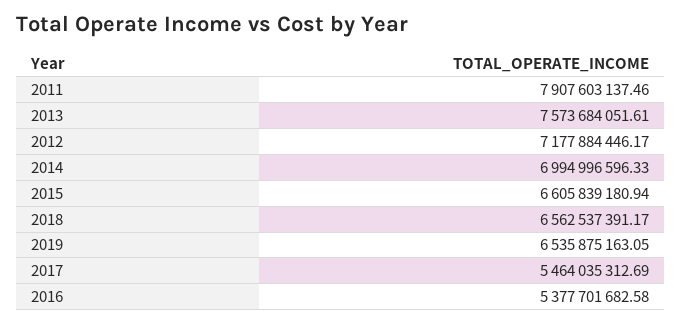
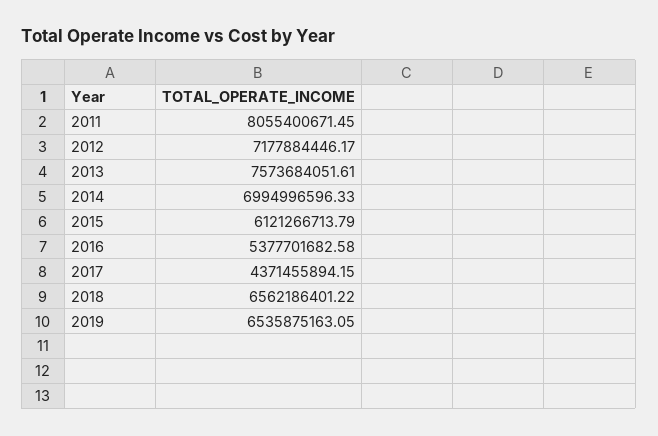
  {
-   "2011": 7907603137.46,
+   "2011": 8055400671.45,
    "2013": 7573684051.61,
    "2012": 7177884446.17,
    "2014": 6994996596.33,
-   "2015": 6605839180.94,
+   "2015": 6121266713.79,
-   "2018": 6562537391.17,
+   "2018": 6562186401.22,
    "2019": 6535875163.05,
-   "2017": 5464035312.69,
+   "2017": 4371455894.15,
    "2016": 5377701682.58
  }

